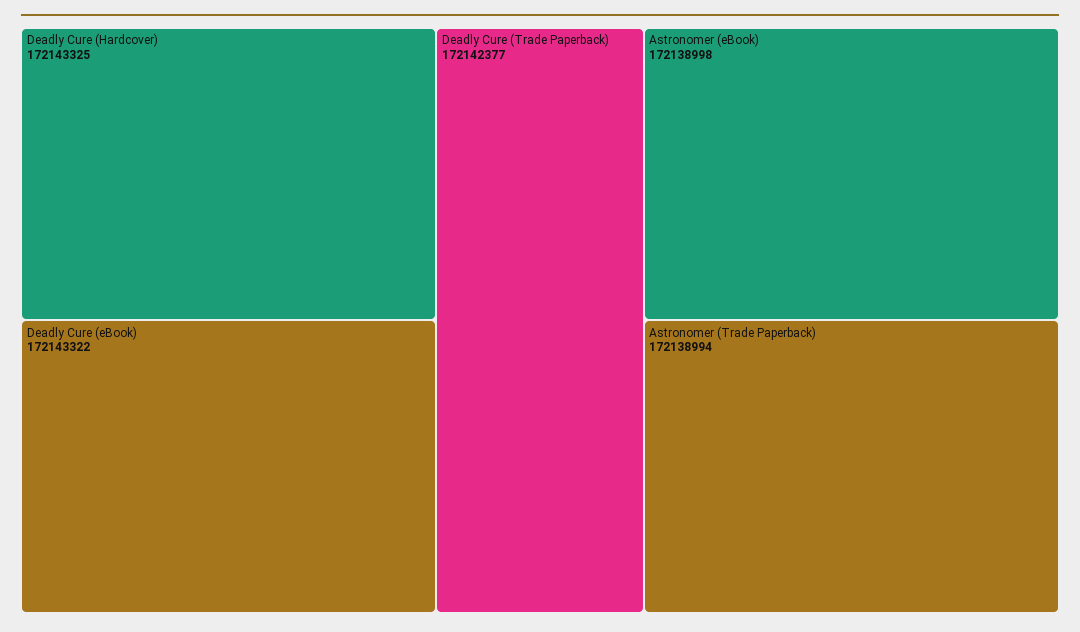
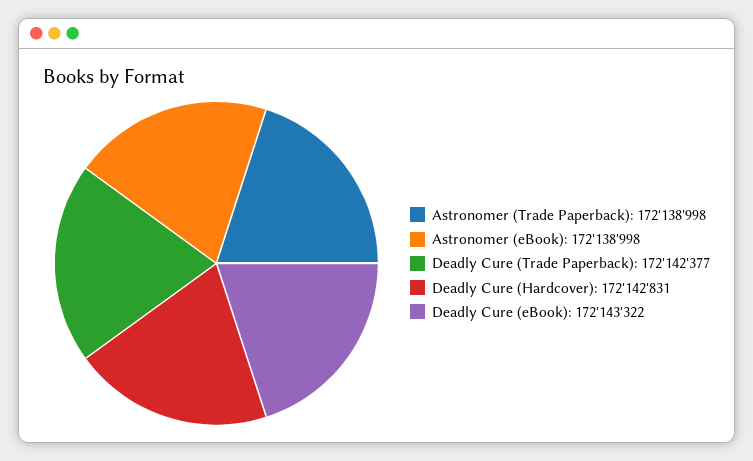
  {
-   "Deadly Cure (Hardcover)": 172143325,
+   "Deadly Cure (Hardcover)": 172142831,
    "Deadly Cure (eBook)": 172143322,
    "Deadly Cure (Trade Paperback)": 172142377,
    "Astronomer (eBook)": 172138998,
-   "Astronomer (Trade Paperback)": 172138994
+   "Astronomer (Trade Paperback)": 172138998
  }

